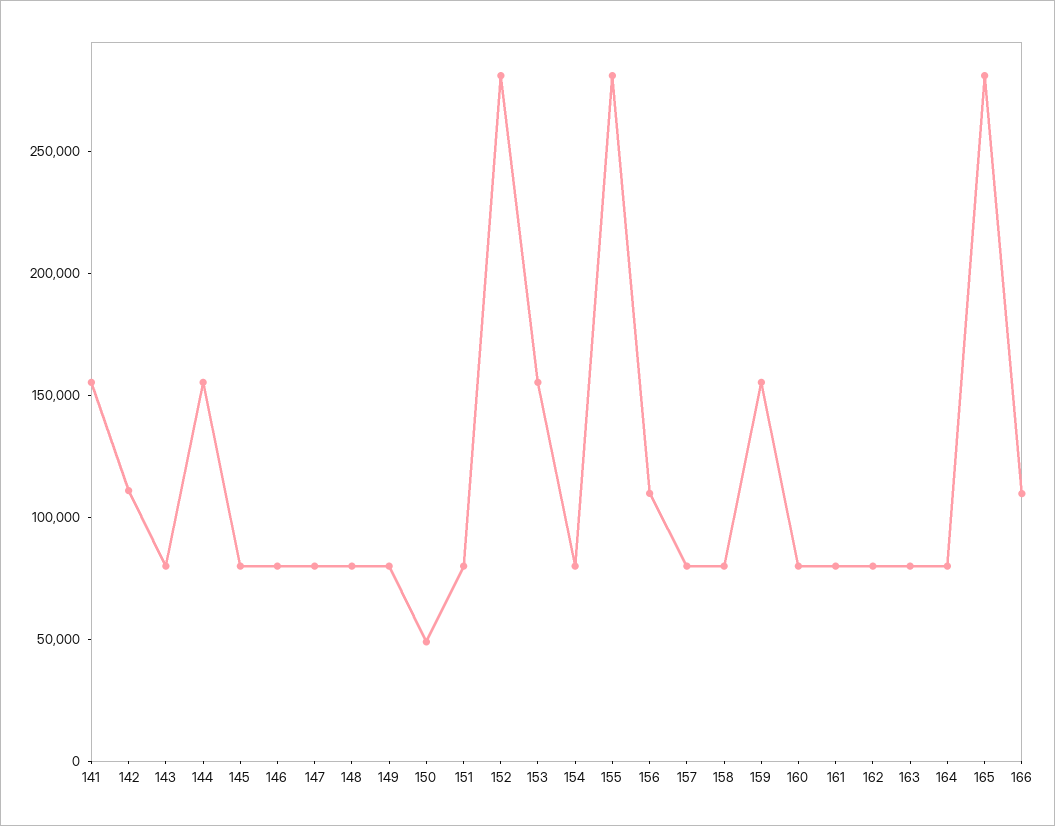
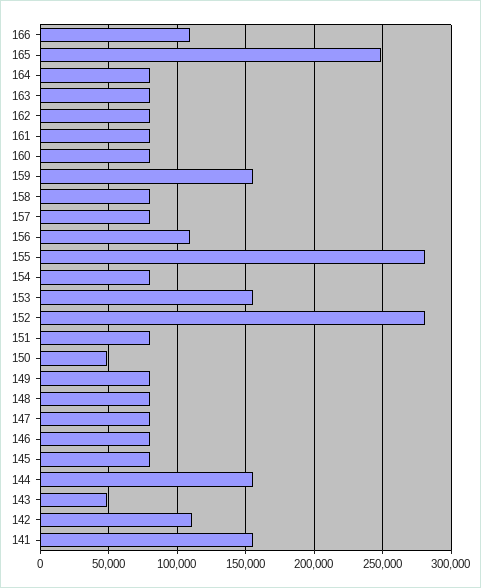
  {
    "141": 155000,
    "142": 110000,
-   "143": 80000,
+   "143": 50000,
    "144": 155000,
    "145": 80000,
    "146": 80000,
    "147": 80000,
    "148": 80000,
    "149": 80000,
    "150": 50000,
    "151": 80000,
    "152": 280000,
    "153": 155000,
    "154": 80000,
    "155": 280000,
    "156": 110000,
    "157": 80000,
    "158": 80000,
    "159": 155000,
    "160": 80000,
    "161": 80000,
    "162": 80000,
    "163": 80000,
    "164": 80000,
-   "165": 280000,
+   "165": 250000,
    "166": 110000
  }

